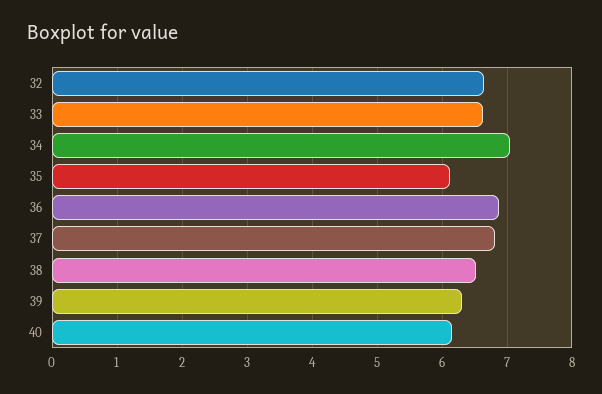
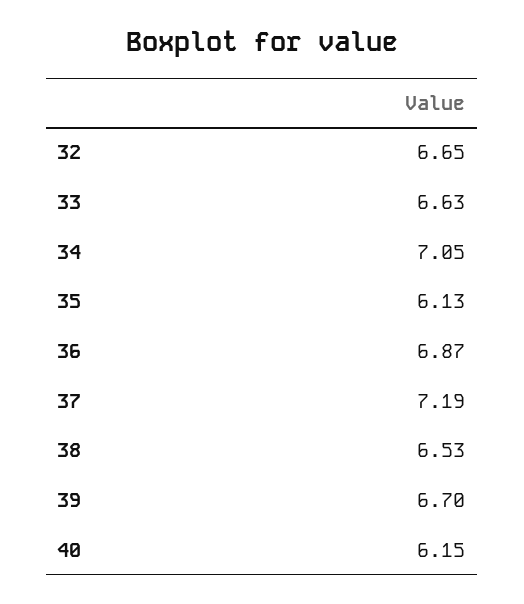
  {
    "32": 6.65,
    "33": 6.63,
    "34": 7.05,
    "35": 6.13,
    "36": 6.87,
-   "37": 6.8,
+   "37": 7.19,
    "38": 6.53,
-   "39": 6.3,
+   "39": 6.7,
    "40": 6.15
  }

